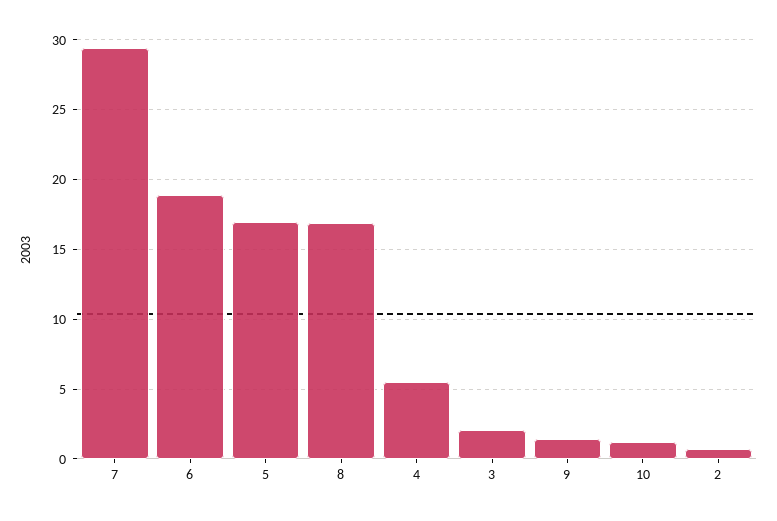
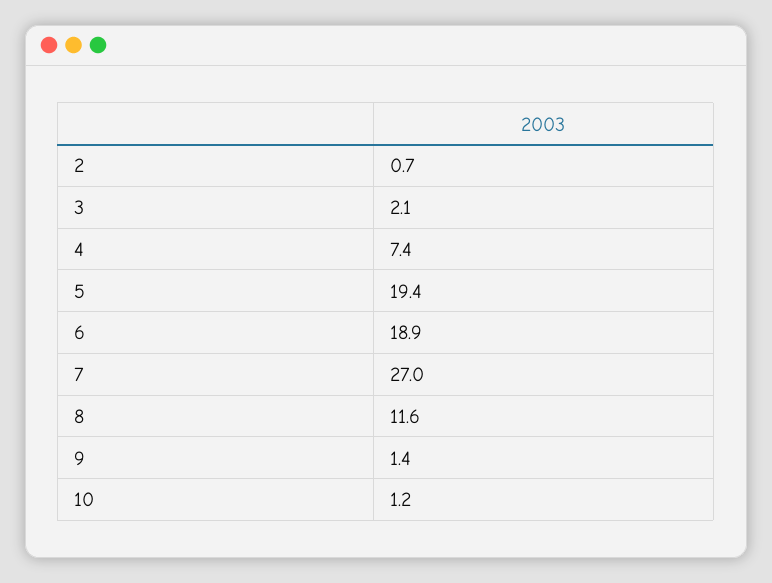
  {
-   "7": 29.5,
+   "7": 27,
    "6": 18.9,
-   "5": 17,
+   "5": 19.4,
-   "8": 17,
+   "8": 11.6,
-   "4": 5.5,
+   "4": 7.4,
    "3": 2.1,
    "9": 1.4,
    "10": 1.2,
    "2": 0.7
  }

